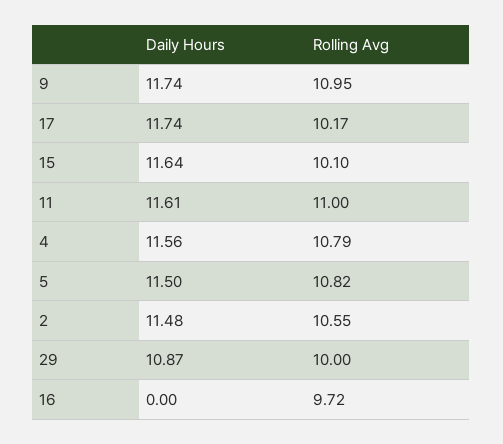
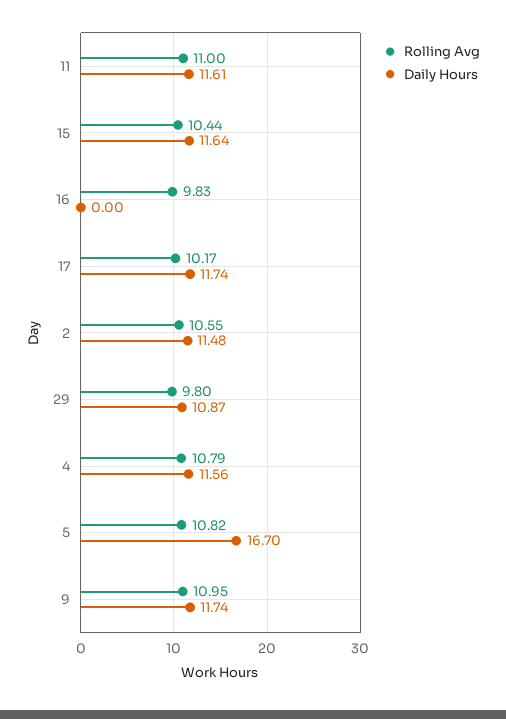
  {
    "Daily Hours": {
      "9": 11.74,
      "17": 11.74,
      "15": 11.64,
      "11": 11.61,
      "4": 11.56,
-     "5": 11.5,
+     "5": 16.7,
      "2": 11.48,
      "29": 10.87,
      "16": 0
    },
    "Rolling Avg": {
      "9": 10.95,
      "17": 10.17,
-     "15": 10.1,
+     "15": 10.44,
      "11": 11,
      "4": 10.79,
      "5": 10.82,
      "2": 10.55,
-     "29": 10,
+     "29": 9.8,
-     "16": 9.72
+     "16": 9.83
    }
  }

